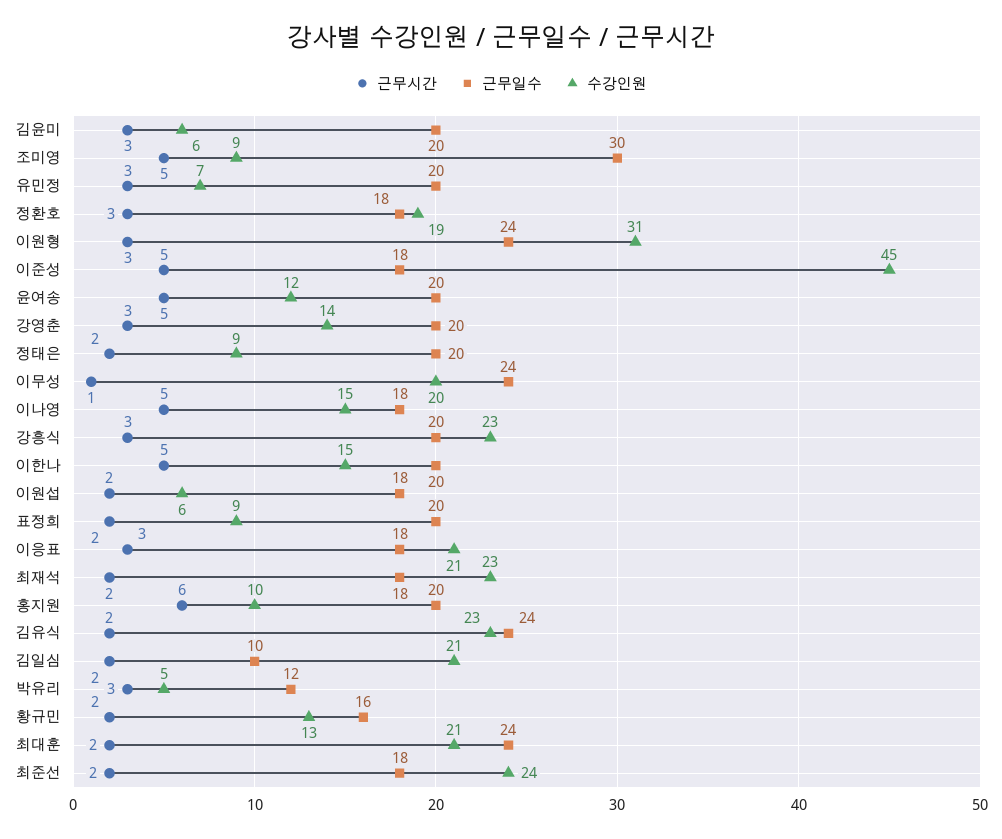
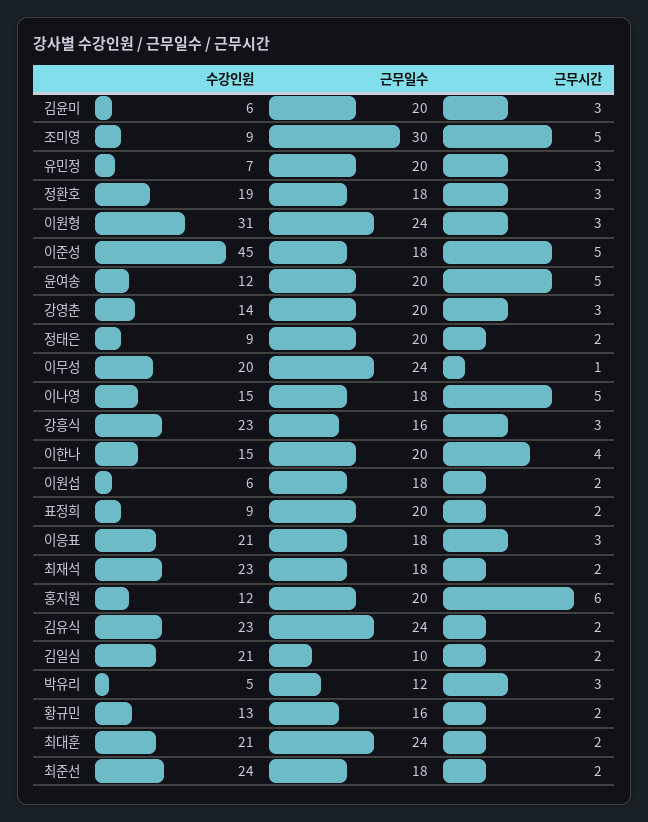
  {
    "근무시간": {
      "김윤미": 3,
      "조미영": 5,
      "유민정": 3,
      "정환호": 3,
      "이원형": 3,
      "이준성": 5,
      "윤여송": 5,
      "강영춘": 3,
      "정태은": 2,
      "이무성": 1,
      "이나영": 5,
      "강흥식": 3,
-     "이한나": 5,
+     "이한나": 4,
      "이원섭": 2,
      "표정희": 2,
      "이응표": 3,
      "최재석": 2,
      "홍지원": 6,
      "김유식": 2,
      "김일심": 2,
      "박유리": 3,
      "황규민": 2,
      "최대훈": 2,
      "최준선": 2
    },
    "근무일수": {
      "김윤미": 20,
      "조미영": 30,
      "유민정": 20,
      "정환호": 18,
      "이원형": 24,
      "이준성": 18,
      "윤여송": 20,
      "강영춘": 20,
      "정태은": 20,
      "이무성": 24,
      "이나영": 18,
-     "강흥식": 20,
+     "강흥식": 16,
      "이한나": 20,
      "이원섭": 18,
      "표정희": 20,
      "이응표": 18,
      "최재석": 18,
      "홍지원": 20,
      "김유식": 24,
      "김일심": 10,
      "박유리": 12,
      "황규민": 16,
      "최대훈": 24,
      "최준선": 18
    },
    "수강인원": {
      "김윤미": 6,
      "조미영": 9,
      "유민정": 7,
      "정환호": 19,
      "이원형": 31,
      "이준성": 45,
      "윤여송": 12,
      "강영춘": 14,
      "정태은": 9,
      "이무성": 20,
      "이나영": 15,
      "강흥식": 23,
      "이한나": 15,
      "이원섭": 6,
      "표정희": 9,
      "이응표": 21,
      "최재석": 23,
-     "홍지원": 10,
+     "홍지원": 12,
      "김유식": 23,
      "김일심": 21,
      "박유리": 5,
      "황규민": 13,
      "최대훈": 21,
      "최준선": 24
    }
  }

